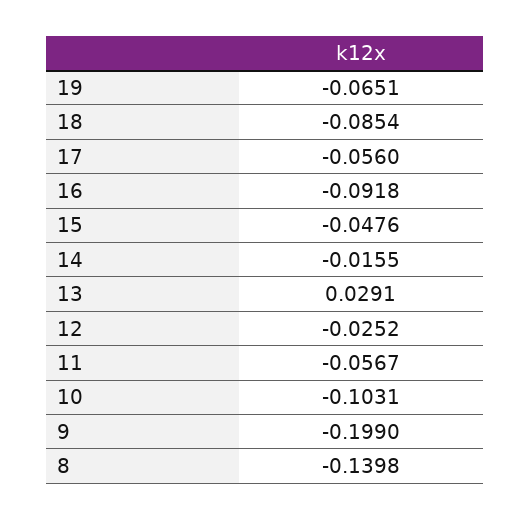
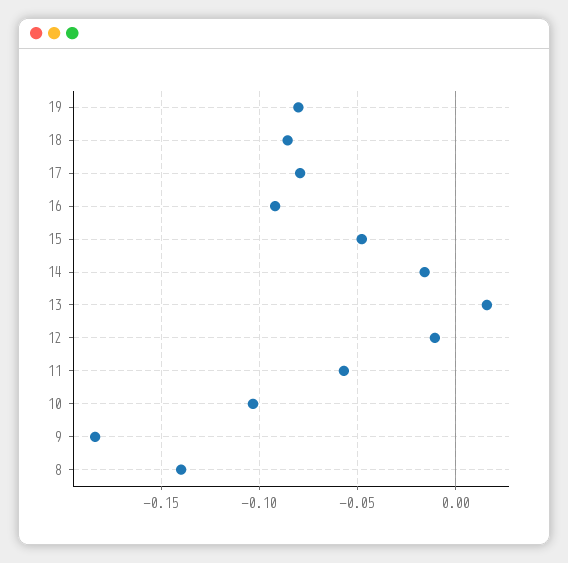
  {
-   "19": -0.0651,
+   "19": -0.08,
    "18": -0.0854,
-   "17": -0.056,
+   "17": -0.08,
    "16": -0.0918,
    "15": -0.0476,
    "14": -0.0155,
-   "13": 0.0291,
+   "13": 0.015,
-   "12": -0.0252,
+   "12": -0.01,
    "11": -0.0567,
    "10": -0.1031,
-   "9": -0.199,
+   "9": -0.185,
    "8": -0.1398
  }

